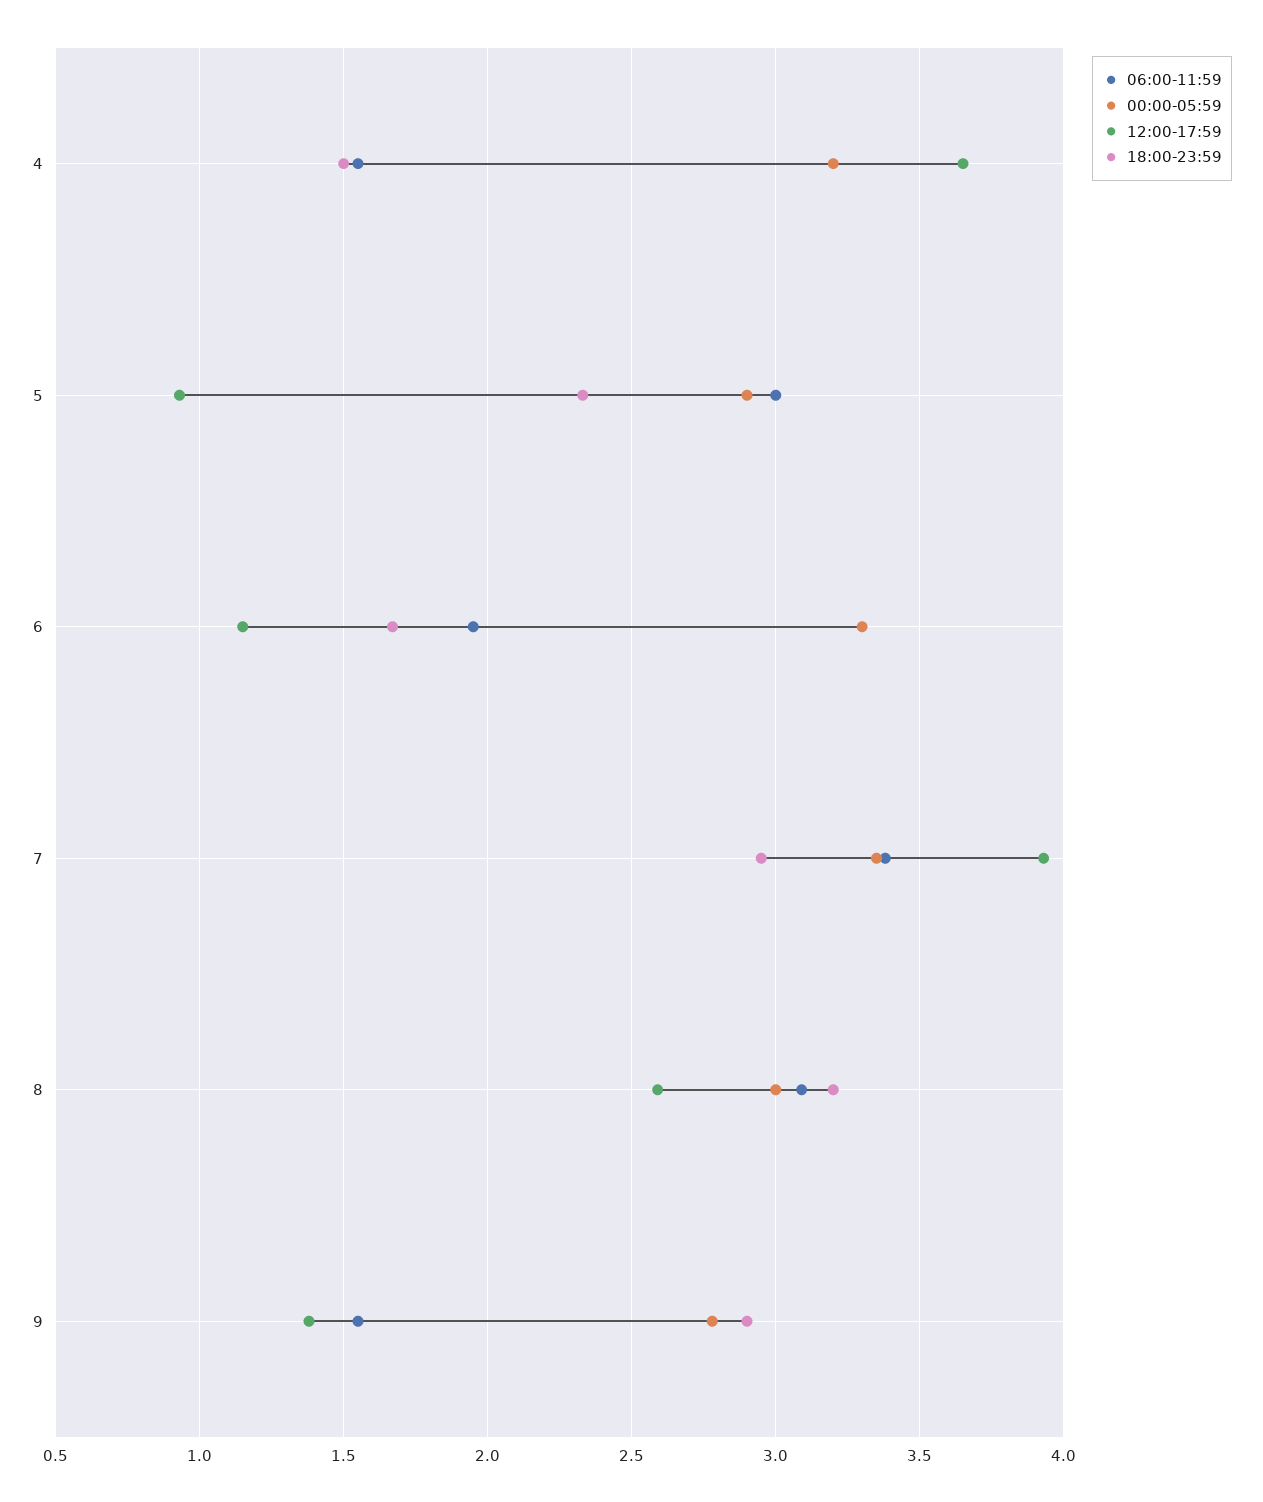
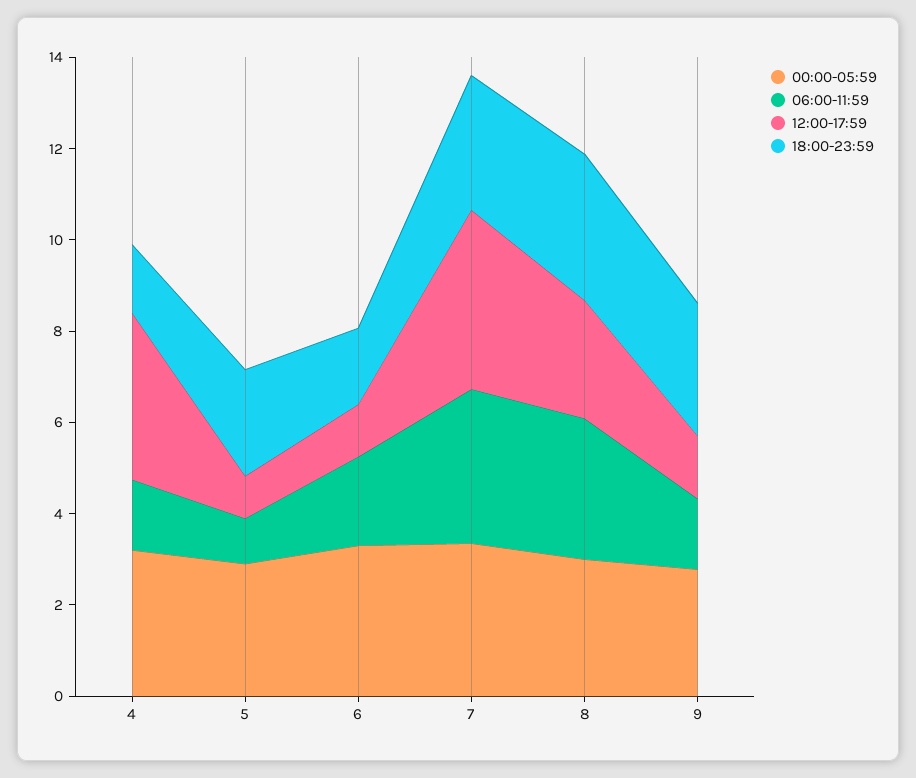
  {
    "06:00-11:59": {
      "4": 1.55,
-     "5": 3,
+     "5": 1,
      "6": 1.95,
      "7": 3.4,
      "8": 3.1,
      "9": 1.55
    },
    "00:00-05:59": {
      "4": 3.2,
      "5": 2.9,
      "6": 3.3,
      "7": 3.35,
      "8": 3,
      "9": 2.8
    },
    "12:00-17:59": {
      "4": 3.65,
      "5": 0.95,
      "6": 1.15,
      "7": 3.95,
      "8": 2.6,
      "9": 1.4
    },
    "18:00-23:59": {
      "4": 1.5,
      "5": 2.35,
      "6": 1.65,
      "7": 2.95,
      "8": 3.2,
      "9": 2.9
    }
  }

